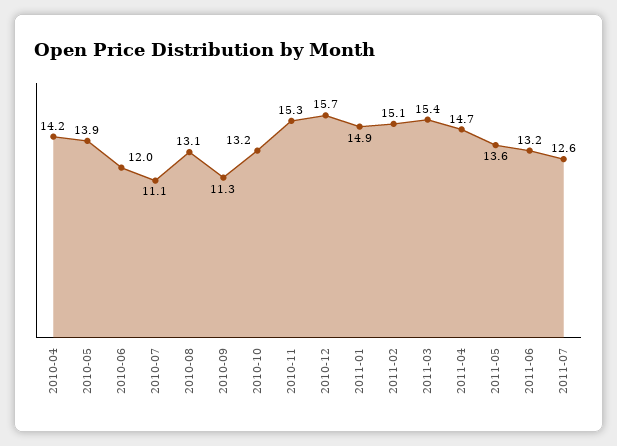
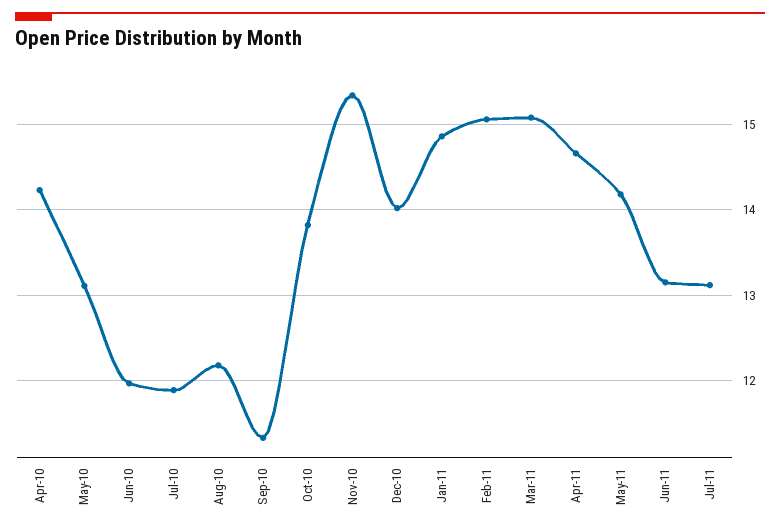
  {
    "2010-04": 14.2,
-   "2010-05": 13.9,
+   "2010-05": 13.1,
    "2010-06": 12,
-   "2010-07": 11.1,
+   "2010-07": 11.9,
-   "2010-08": 13.1,
+   "2010-08": 12.2,
    "2010-09": 11.3,
-   "2010-10": 13.2,
+   "2010-10": 13.8,
    "2010-11": 15.3,
-   "2010-12": 15.7,
+   "2010-12": 14,
    "2011-01": 14.9,
    "2011-02": 15.1,
-   "2011-03": 15.4,
+   "2011-03": 15.1,
    "2011-04": 14.7,
-   "2011-05": 13.6,
+   "2011-05": 14.2,
    "2011-06": 13.2,
-   "2011-07": 12.6
+   "2011-07": 13.1
  }

